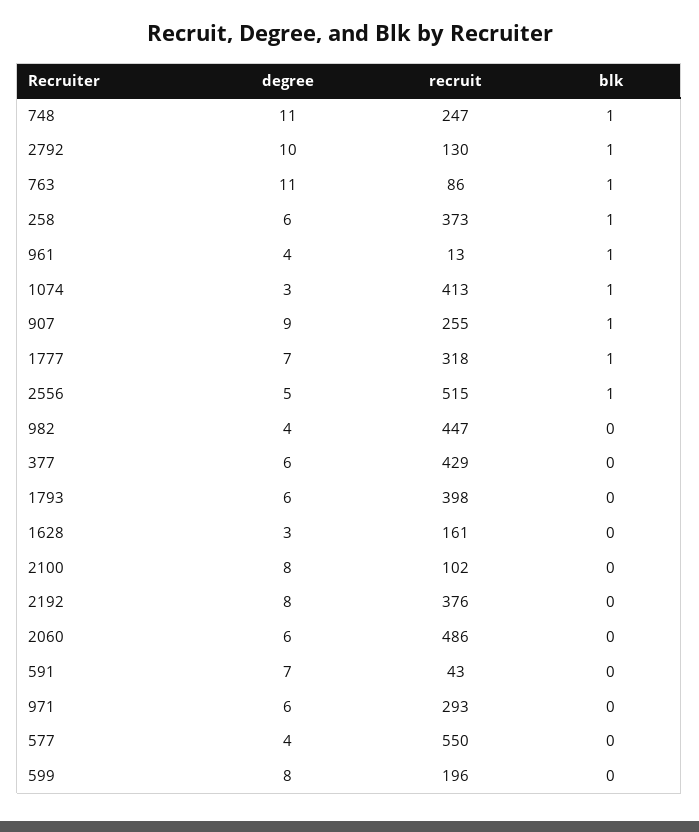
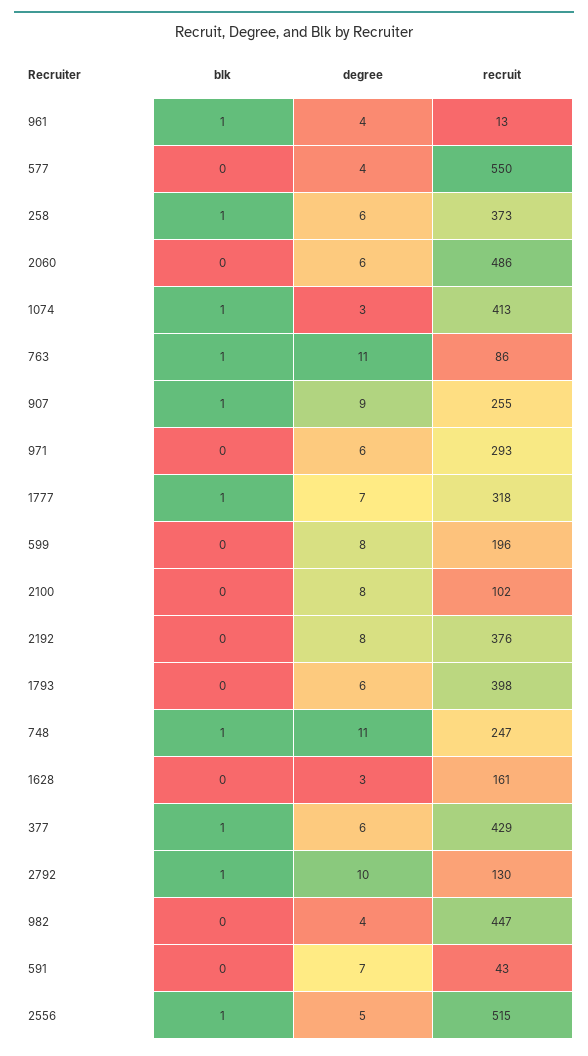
  {
    "degree": {
      "748": 11,
      "2792": 10,
      "763": 11,
      "258": 6,
      "961": 4,
      "1074": 3,
      "907": 9,
      "1777": 7,
      "2556": 5,
      "982": 4,
      "377": 6,
      "1793": 6,
      "1628": 3,
      "2100": 8,
      "2192": 8,
      "2060": 6,
      "591": 7,
      "971": 6,
      "577": 4,
      "599": 8
    },
    "recruit": {
      "748": 247,
      "2792": 130,
      "763": 86,
      "258": 373,
      "961": 13,
      "1074": 413,
      "907": 255,
      "1777": 318,
      "2556": 515,
      "982": 447,
      "377": 429,
      "1793": 398,
      "1628": 161,
      "2100": 102,
      "2192": 376,
      "2060": 486,
      "591": 43,
      "971": 293,
      "577": 550,
      "599": 196
    },
    "blk": {
      "748": 1,
      "2792": 1,
      "763": 1,
      "258": 1,
      "961": 1,
      "1074": 1,
      "907": 1,
      "1777": 1,
      "2556": 1,
      "982": 0,
-     "377": 0,
+     "377": 1,
      "1793": 0,
      "1628": 0,
      "2100": 0,
      "2192": 0,
      "2060": 0,
      "591": 0,
      "971": 0,
      "577": 0,
      "599": 0
    }
  }

